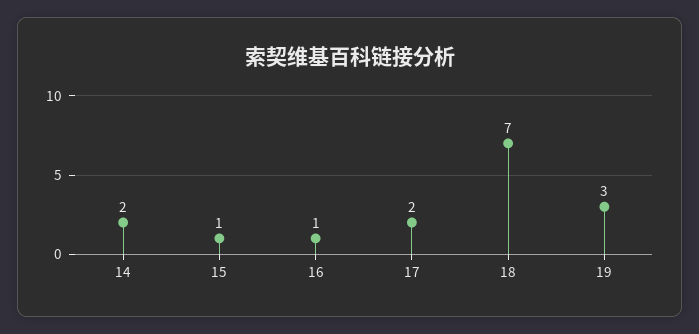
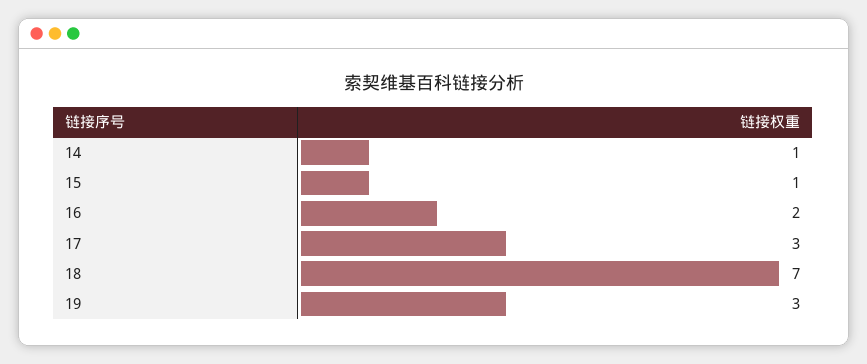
  {
-   "14": 2,
+   "14": 1,
    "15": 1,
-   "16": 1,
+   "16": 2,
-   "17": 2,
+   "17": 3,
    "18": 7,
    "19": 3
  }

